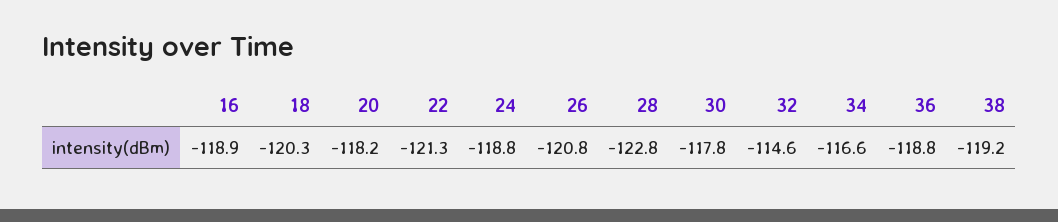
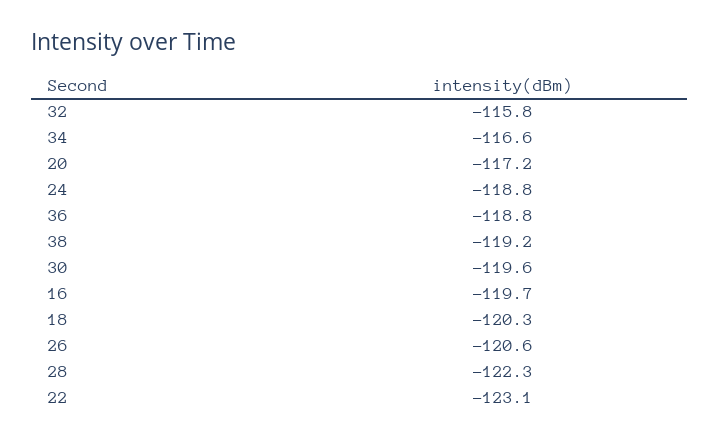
  {
-   "16": -118.9,
+   "16": -119.7,
    "18": -120.3,
-   "20": -118.2,
+   "20": -117.2,
-   "22": -121.3,
+   "22": -123.1,
    "24": -118.8,
-   "26": -120.8,
+   "26": -120.6,
-   "28": -122.8,
+   "28": -122.3,
-   "30": -117.8,
+   "30": -119.6,
-   "32": -114.6,
+   "32": -115.8,
    "34": -116.6,
    "36": -118.8,
    "38": -119.2
  }

